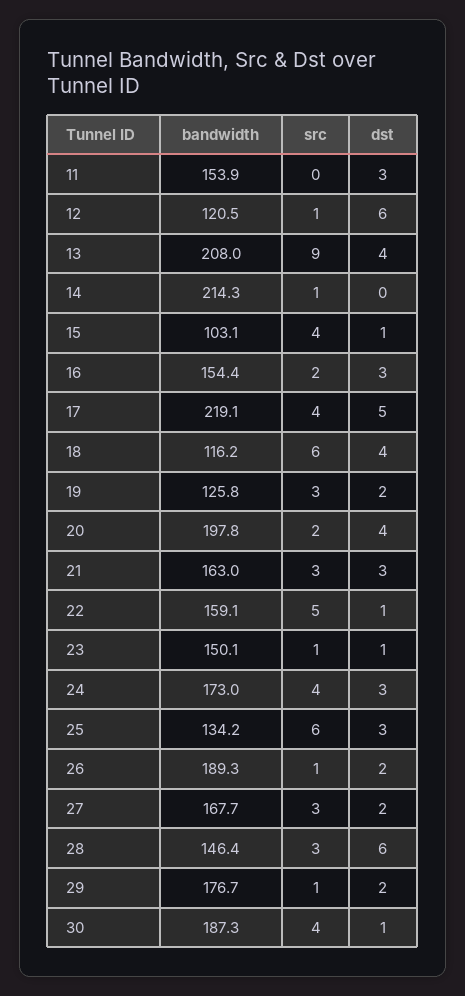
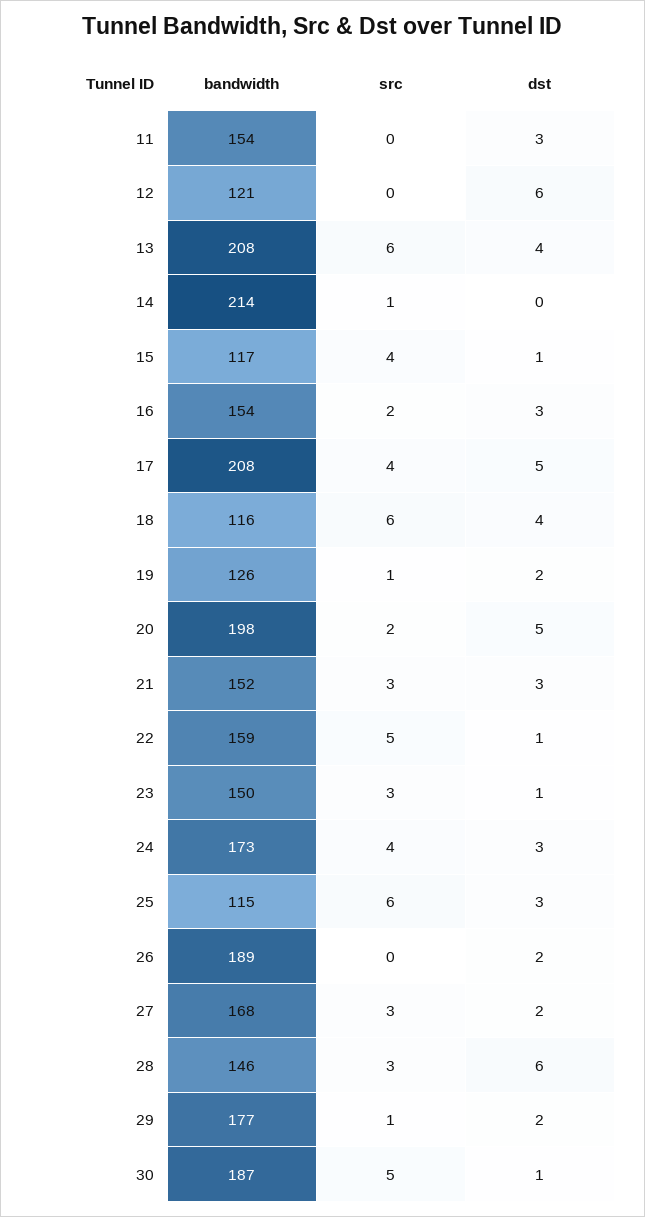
  {
    "bandwidth": {
      "11": 153.9,
      "12": 120.5,
      "13": 208,
      "14": 214.3,
-     "15": 103.1,
+     "15": 117,
      "16": 154.4,
-     "17": 219.1,
+     "17": 208,
      "18": 116.2,
      "19": 125.8,
      "20": 197.8,
-     "21": 163,
+     "21": 152,
      "22": 159.1,
      "23": 150.1,
      "24": 173,
-     "25": 134.2,
+     "25": 115,
      "26": 189.3,
      "27": 167.7,
      "28": 146.4,
      "29": 176.7,
      "30": 187.3
    },
    "src": {
      "11": 0,
-     "12": 1,
+     "12": 0,
-     "13": 9,
+     "13": 6,
      "14": 1,
      "15": 4,
      "16": 2,
      "17": 4,
      "18": 6,
-     "19": 3,
+     "19": 1,
      "20": 2,
      "21": 3,
      "22": 5,
-     "23": 1,
+     "23": 3,
      "24": 4,
      "25": 6,
-     "26": 1,
+     "26": 0,
      "27": 3,
      "28": 3,
      "29": 1,
-     "30": 4
+     "30": 5
    },
    "dst": {
      "11": 3,
      "12": 6,
      "13": 4,
      "14": 0,
      "15": 1,
      "16": 3,
      "17": 5,
      "18": 4,
      "19": 2,
-     "20": 4,
+     "20": 5,
      "21": 3,
      "22": 1,
      "23": 1,
      "24": 3,
      "25": 3,
      "26": 2,
      "27": 2,
      "28": 6,
      "29": 2,
      "30": 1
    }
  }

